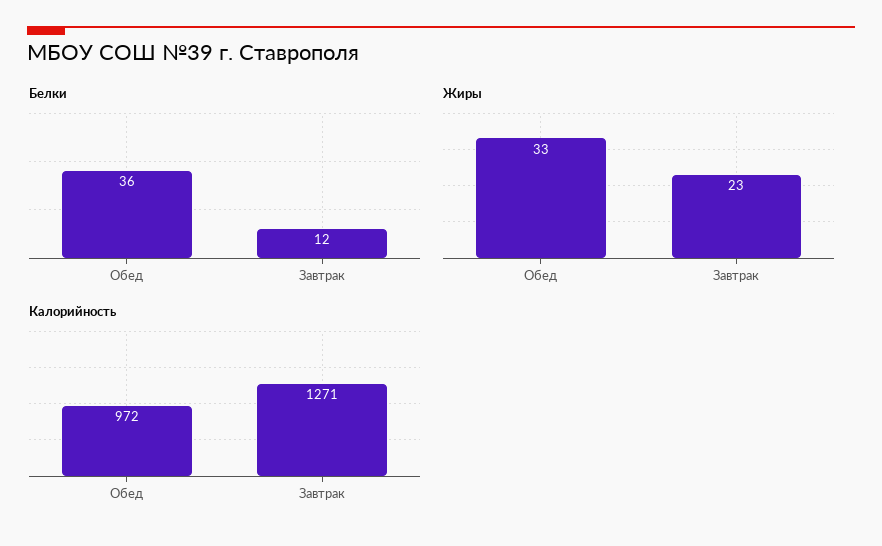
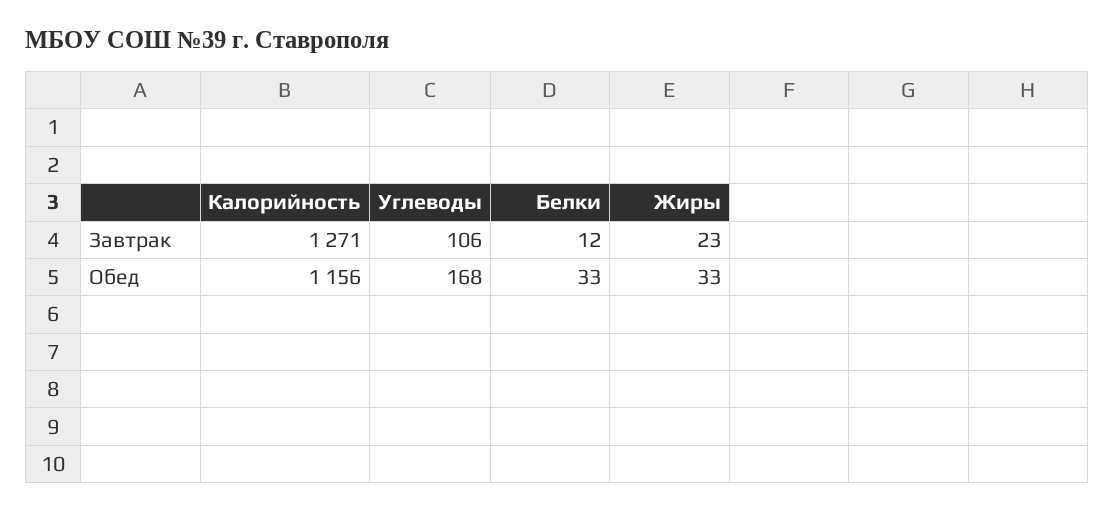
  {
    "Белки": {
-     "Обед": 36,
+     "Обед": 33,
      "Завтрак": 12
    },
    "Жиры": {
      "Обед": 33,
      "Завтрак": 23
    },
    "Калорийность": {
-     "Обед": 972,
+     "Обед": 1156,
      "Завтрак": 1271
-   }
+   },
+   "Углеводы": {
+     "Завтрак": 106,
+     "Обед": 168
+   }
  }

